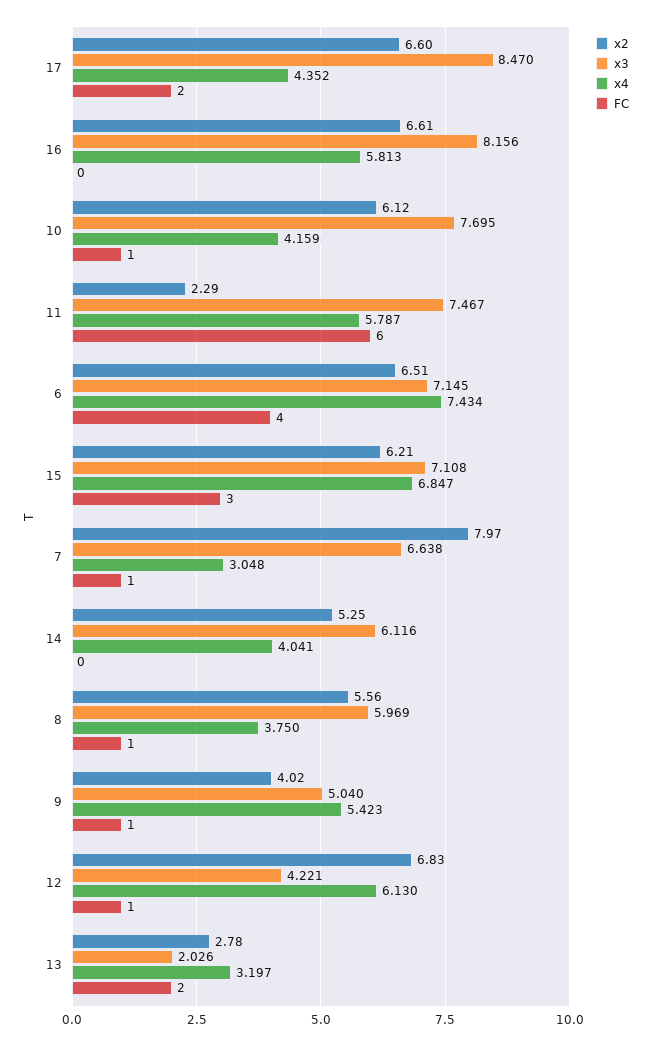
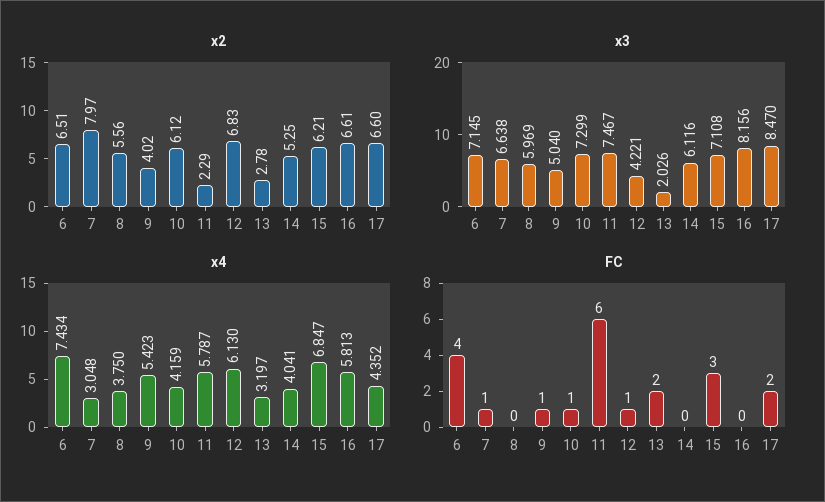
  {
    "x2": {
      "17": 6.6,
      "16": 6.61,
      "10": 6.12,
      "11": 2.29,
      "6": 6.51,
      "15": 6.21,
      "7": 7.97,
      "14": 5.25,
      "8": 5.56,
      "9": 4.02,
      "12": 6.83,
      "13": 2.78
    },
    "x3": {
      "17": 8.47,
      "16": 8.156,
-     "10": 7.695,
+     "10": 7.299,
      "11": 7.467,
      "6": 7.145,
      "15": 7.108,
      "7": 6.638,
      "14": 6.116,
      "8": 5.969,
      "9": 5.04,
      "12": 4.221,
      "13": 2.026
    },
    "x4": {
      "17": 4.352,
      "16": 5.813,
      "10": 4.159,
      "11": 5.787,
      "6": 7.434,
      "15": 6.847,
      "7": 3.048,
      "14": 4.041,
      "8": 3.75,
      "9": 5.423,
      "12": 6.13,
      "13": 3.197
    },
    "FC": {
      "17": 2,
      "16": 0,
      "10": 1,
      "11": 6,
      "6": 4,
      "15": 3,
      "7": 1,
      "14": 0,
-     "8": 1,
+     "8": 0,
      "9": 1,
      "12": 1,
      "13": 2
    }
  }

